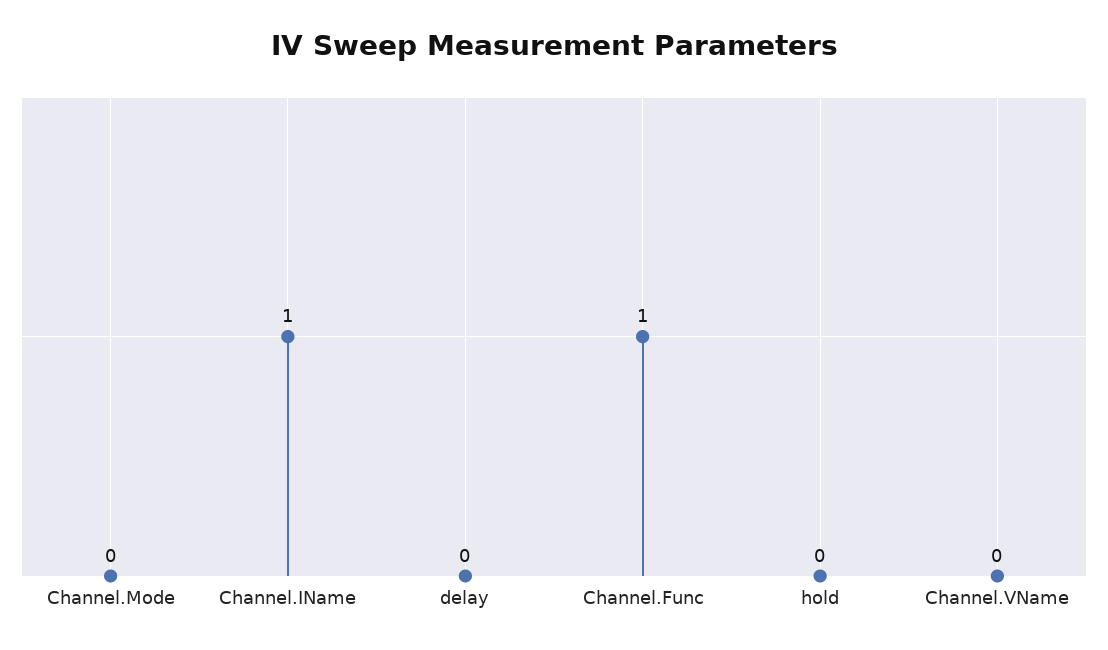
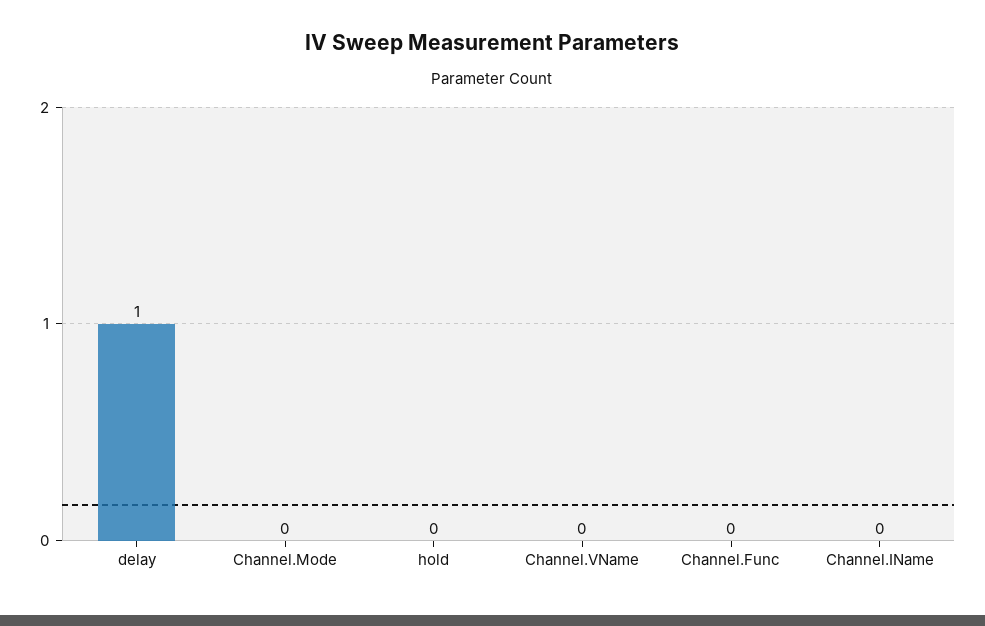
  {
    "Channel.Mode": 0,
-   "Channel.IName": 1,
+   "Channel.IName": 0,
-   "delay": 0,
+   "delay": 1,
-   "Channel.Func": 1,
+   "Channel.Func": 0,
    "hold": 0,
    "Channel.VName": 0
  }

